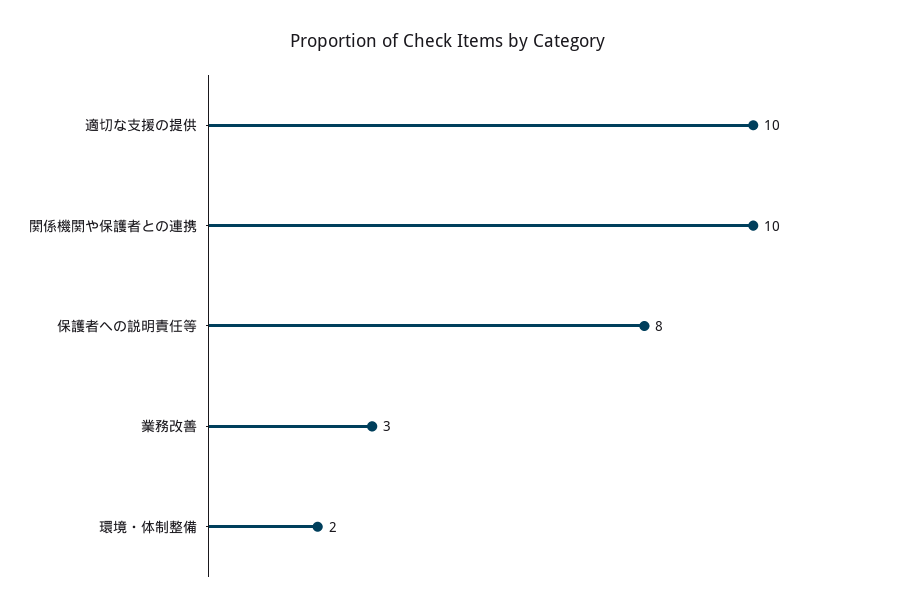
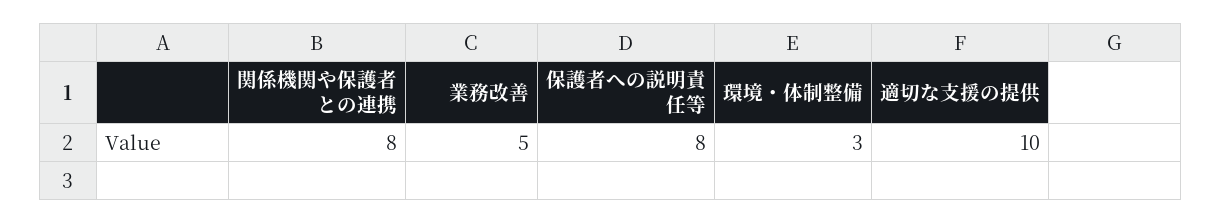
  {
    "適切な支援の提供": 10,
-   "関係機関や保護者との連携": 10,
+   "関係機関や保護者との連携": 8,
    "保護者への説明責任等": 8,
-   "業務改善": 3,
+   "業務改善": 5,
-   "環境・体制整備": 2
+   "環境・体制整備": 3
  }

